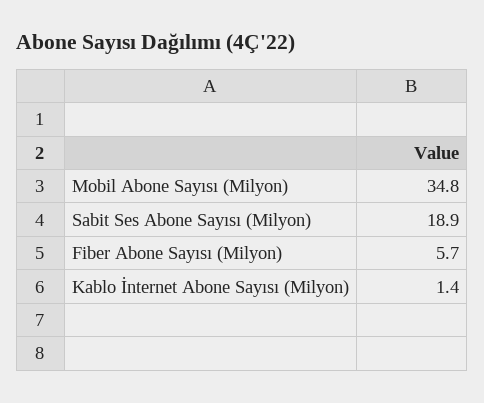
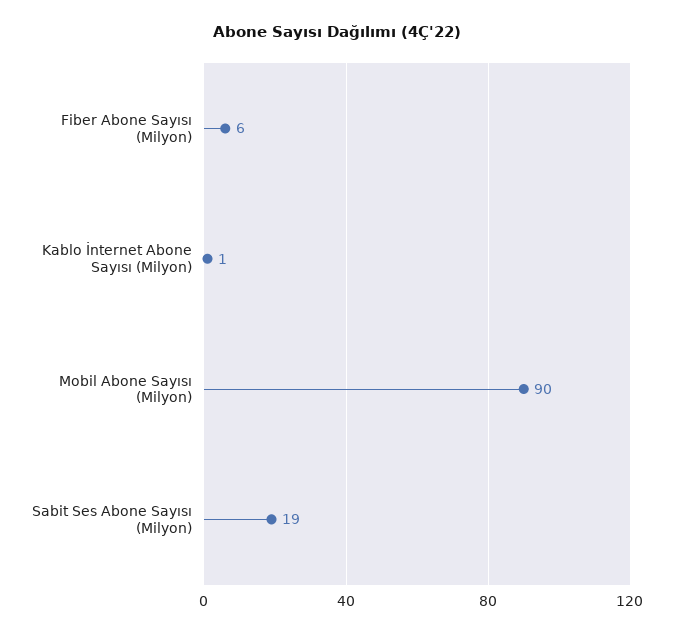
  {
-   "Mobil Abone Sayısı (Milyon)": 34.8,
+   "Mobil Abone Sayısı (Milyon)": 90,
    "Sabit Ses Abone Sayısı (Milyon)": 18.9,
    "Fiber Abone Sayısı (Milyon)": 5.7,
    "Kablo İnternet Abone Sayısı (Milyon)": 1.4
  }

